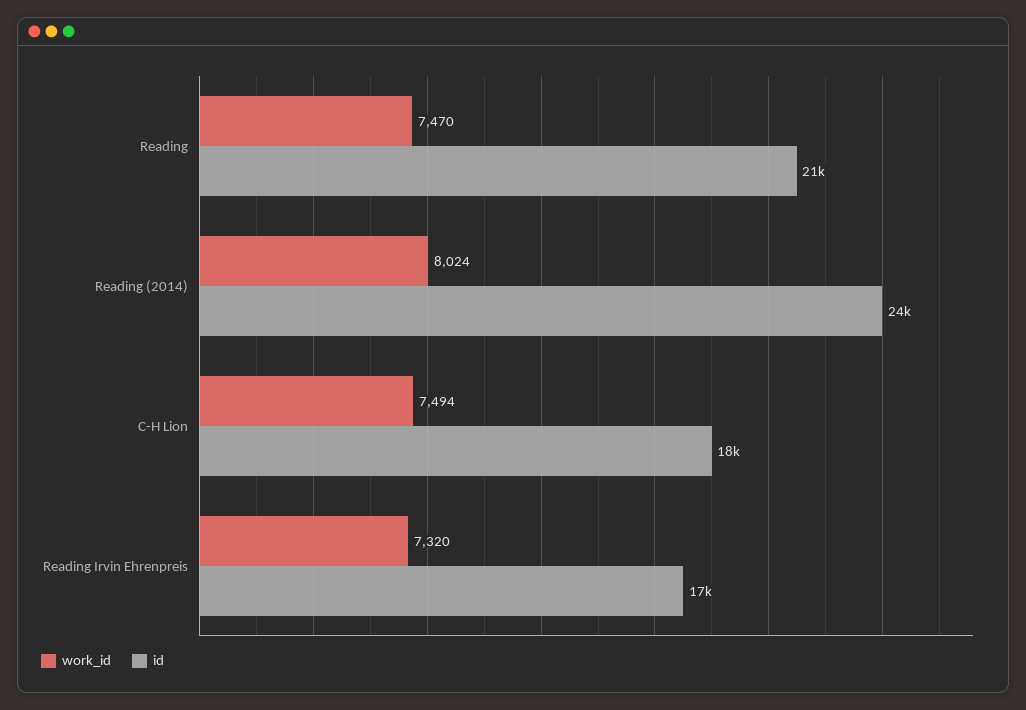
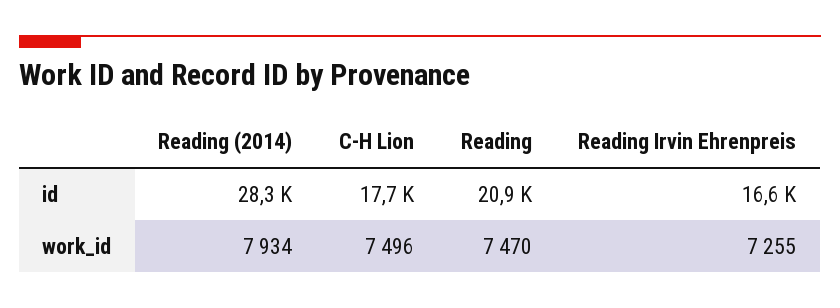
  {
    "work_id": {
      "Reading": 7470,
-     "Reading (2014)": 8024,
+     "Reading (2014)": 7934,
-     "C-H Lion": 7494,
+     "C-H Lion": 7496,
-     "Reading Irvin Ehrenpreis": 7320
+     "Reading Irvin Ehrenpreis": 7255
    },
    "id": {
      "Reading": 20900,
-     "Reading (2014)": 24000,
+     "Reading (2014)": 28300,
      "C-H Lion": 17700,
      "Reading Irvin Ehrenpreis": 16600
    }
  }

